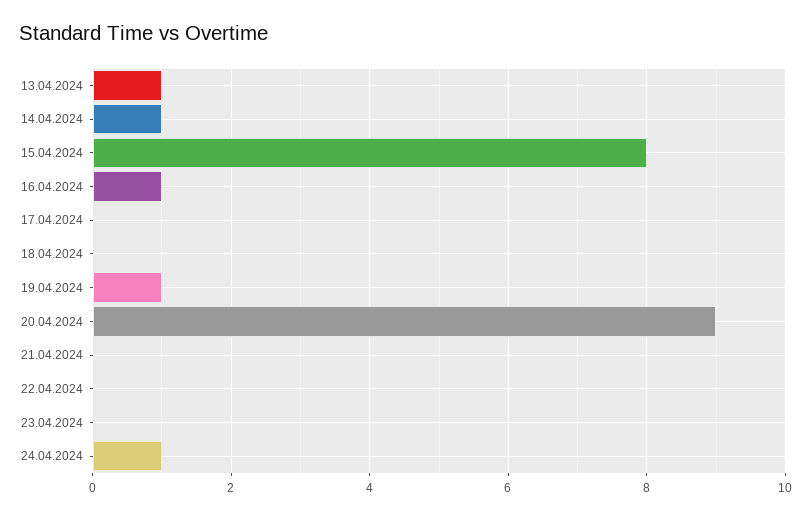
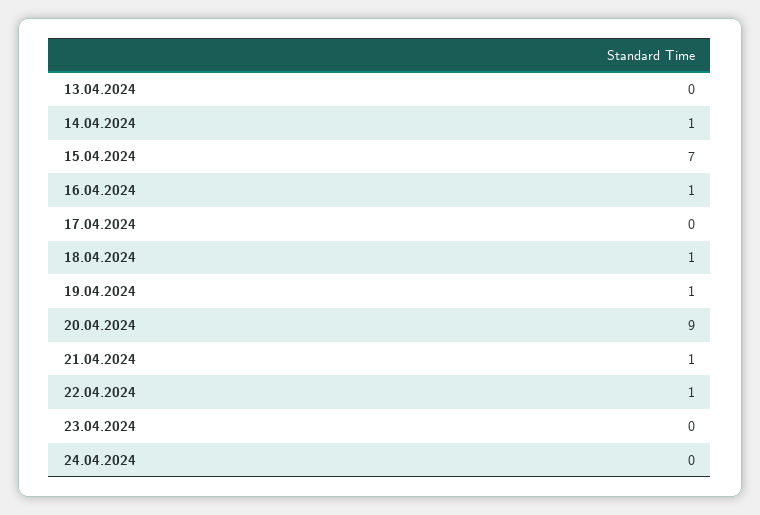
  {
-   "13.04.2024": 1,
+   "13.04.2024": 0,
    "14.04.2024": 1,
-   "15.04.2024": 8,
+   "15.04.2024": 7,
    "16.04.2024": 1,
    "17.04.2024": 0,
-   "18.04.2024": 0,
+   "18.04.2024": 1,
    "19.04.2024": 1,
    "20.04.2024": 9,
-   "21.04.2024": 0,
+   "21.04.2024": 1,
-   "22.04.2024": 0,
+   "22.04.2024": 1,
    "23.04.2024": 0,
-   "24.04.2024": 1
+   "24.04.2024": 0
  }

